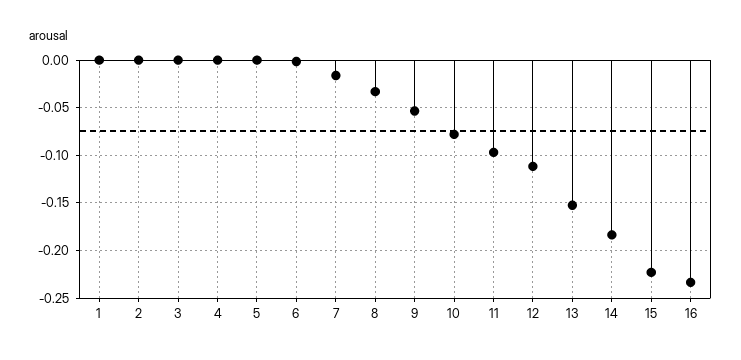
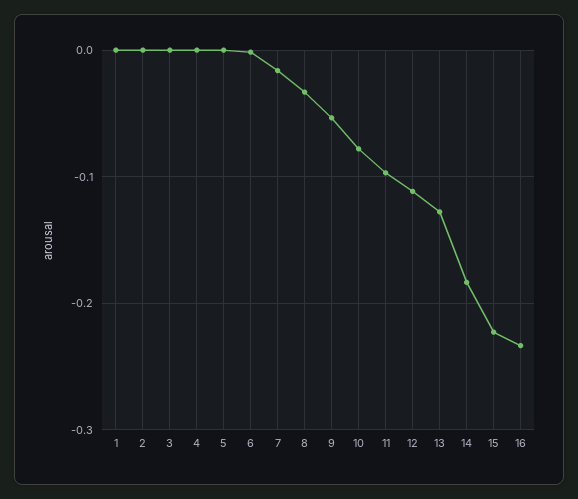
  {
    "1": 0,
    "2": 0,
    "3": 0,
    "4": 0,
    "5": 0,
    "6": 0,
    "7": -0.02,
    "8": -0.03,
    "9": -0.05,
    "10": -0.08,
    "11": -0.1,
    "12": -0.11,
-   "13": -0.15,
+   "13": -0.13,
    "14": -0.18,
    "15": -0.22,
    "16": -0.23
  }

